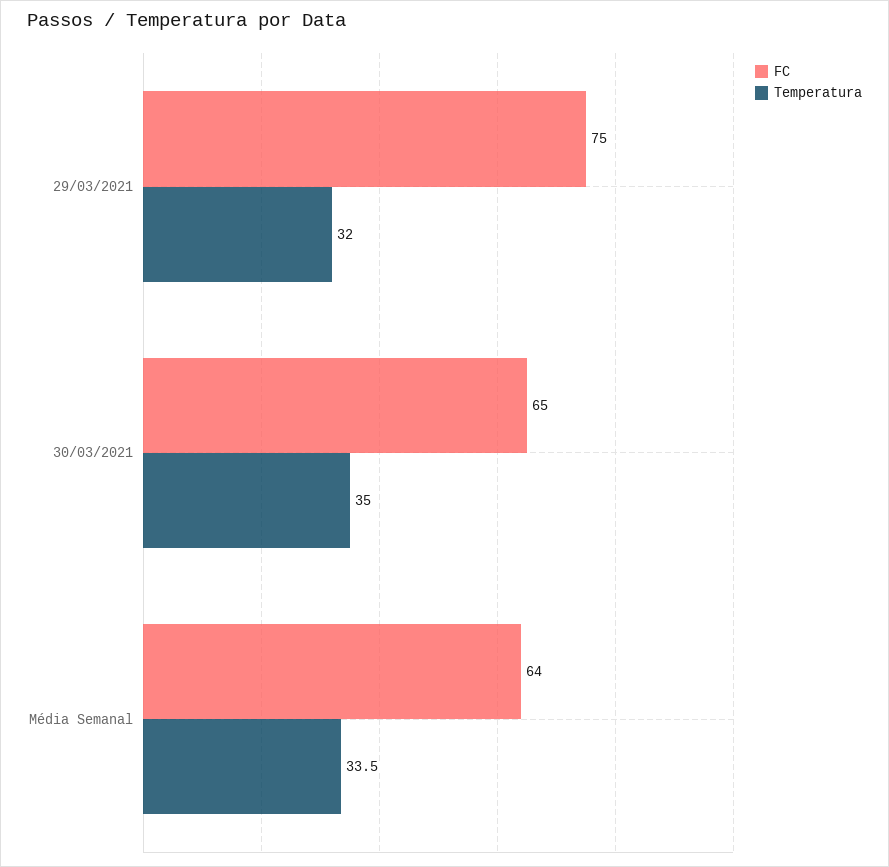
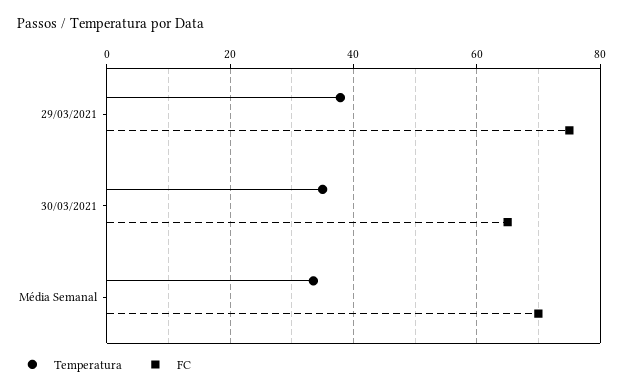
  {
    "FC": {
      "29/03/2021": 75,
      "30/03/2021": 65,
-     "Média Semanal": 64
+     "Média Semanal": 70
    },
    "Temperatura": {
-     "29/03/2021": 32,
+     "29/03/2021": 38,
      "30/03/2021": 35,
      "Média Semanal": 33.5
    }
  }

